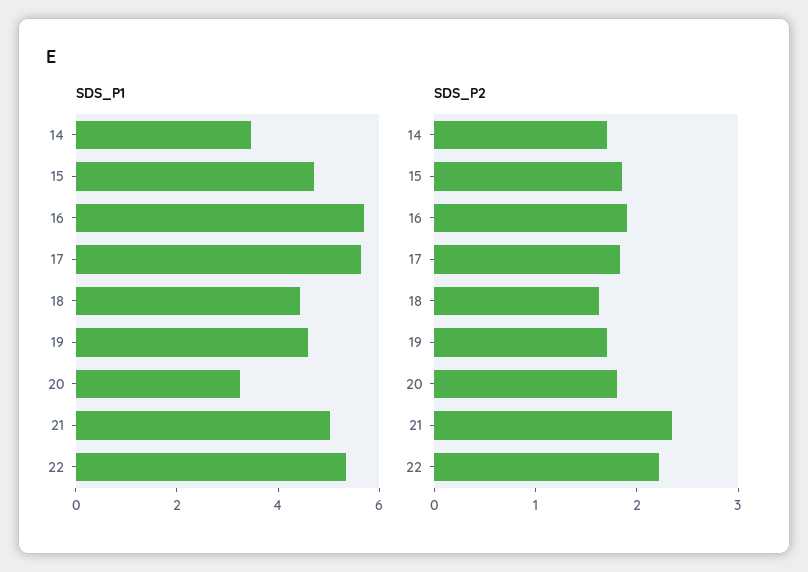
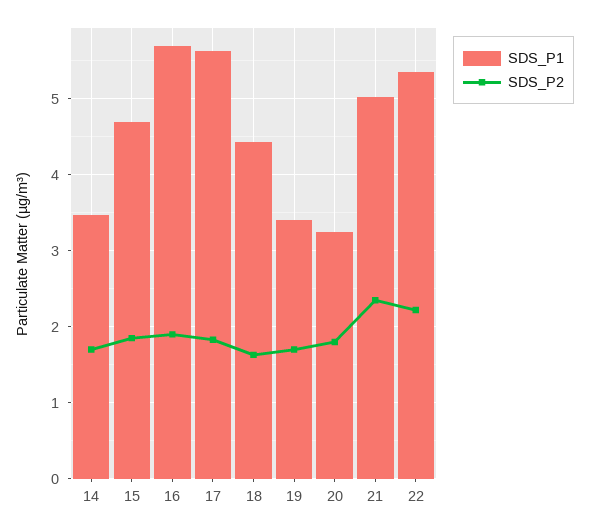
  {
    "SDS_P1": {
      "14": 3.5,
      "15": 4.7,
      "16": 5.7,
      "17": 5.6,
      "18": 4.4,
-     "19": 4.5,
+     "19": 3.4,
      "20": 3.3,
      "21": 5,
      "22": 5.4
    },
    "SDS_P2": {
      "14": 1.7,
      "15": 1.9,
      "16": 1.9,
      "17": 1.8,
      "18": 1.6,
      "19": 1.7,
      "20": 1.8,
      "21": 2.4,
      "22": 2.2
    }
  }

